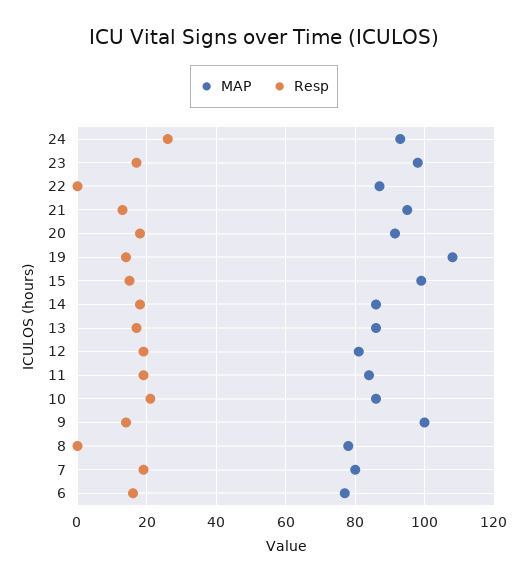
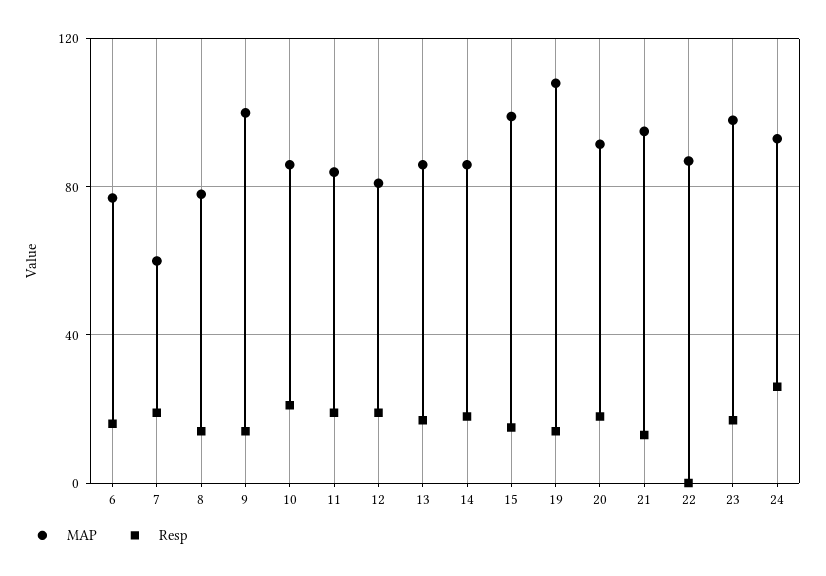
  {
    "MAP": {
      "24": 94,
      "23": 98,
      "22": 88,
      "21": 96,
      "20": 92,
      "19": 108,
      "15": 100,
      "14": 86,
      "13": 86,
      "12": 82,
      "11": 84,
      "10": 86,
      "9": 100,
      "8": 78,
-     "7": 80,
+     "7": 60,
      "6": 78
    },
    "Resp": {
      "24": 26,
      "23": 18,
      "22": 0,
      "21": 14,
      "20": 18,
      "19": 14,
      "15": 16,
      "14": 18,
      "13": 18,
      "12": 20,
      "11": 20,
      "10": 22,
      "9": 14,
-     "8": 0,
+     "8": 15,
      "7": 20,
      "6": 16
    }
  }

